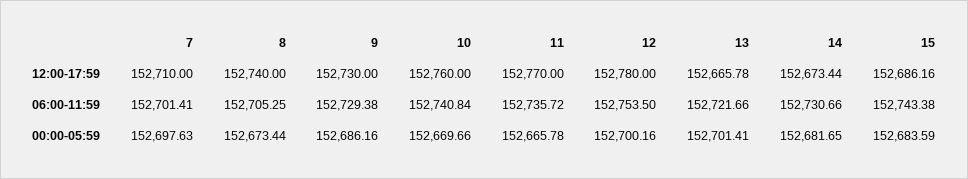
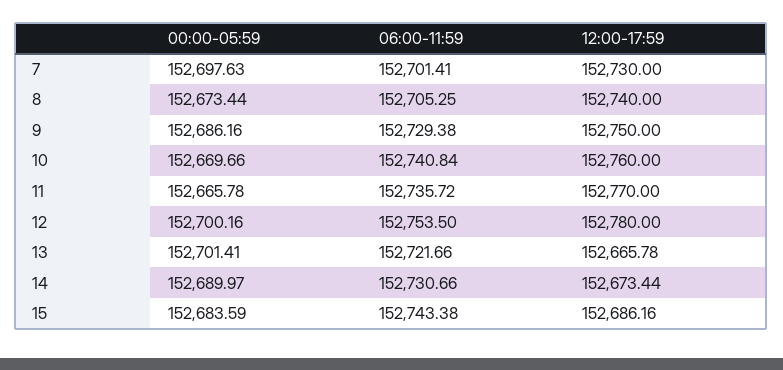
  {
    "7": {
-     "12:00-17:59": 152710,
+     "12:00-17:59": 152730,
      "06:00-11:59": 152701.41,
      "00:00-05:59": 152697.63
    },
    "8": {
      "12:00-17:59": 152740,
      "06:00-11:59": 152705.25,
      "00:00-05:59": 152673.44
    },
    "9": {
-     "12:00-17:59": 152730,
+     "12:00-17:59": 152750,
      "06:00-11:59": 152729.38,
      "00:00-05:59": 152686.16
    },
    "10": {
      "12:00-17:59": 152760,
      "06:00-11:59": 152740.84,
      "00:00-05:59": 152669.66
    },
    "11": {
      "12:00-17:59": 152770,
      "06:00-11:59": 152735.72,
      "00:00-05:59": 152665.78
    },
    "12": {
      "12:00-17:59": 152780,
      "06:00-11:59": 152753.5,
      "00:00-05:59": 152700.16
    },
    "13": {
      "12:00-17:59": 152665.78,
      "06:00-11:59": 152721.66,
      "00:00-05:59": 152701.41
    },
    "14": {
      "12:00-17:59": 152673.44,
      "06:00-11:59": 152730.66,
-     "00:00-05:59": 152681.65
+     "00:00-05:59": 152689.97
    },
    "15": {
      "12:00-17:59": 152686.16,
      "06:00-11:59": 152743.38,
      "00:00-05:59": 152683.59
    }
  }

